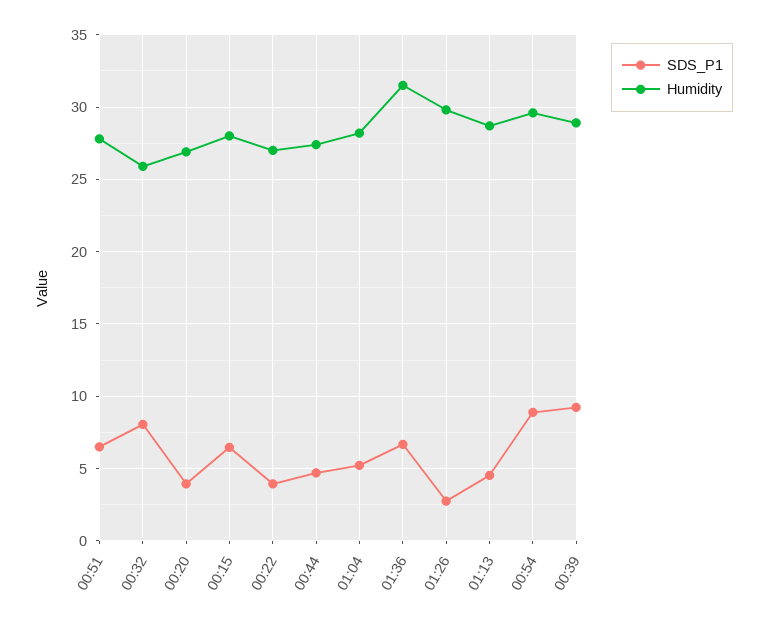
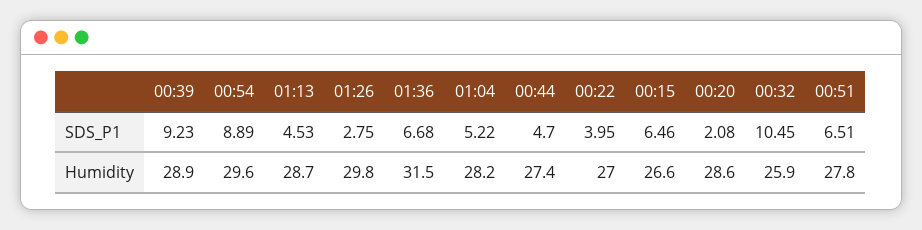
  {
    "SDS_P1": {
      "00:51": 6.51,
-     "00:32": 8,
+     "00:32": 10.45,
-     "00:20": 4,
+     "00:20": 2.08,
      "00:15": 6.46,
      "00:22": 3.95,
      "00:44": 4.7,
      "01:04": 5.22,
      "01:36": 6.68,
      "01:26": 2.75,
      "01:13": 4.53,
      "00:54": 8.89,
      "00:39": 9.23
    },
    "Humidity": {
      "00:51": 27.8,
      "00:32": 25.9,
-     "00:20": 27,
+     "00:20": 28.6,
-     "00:15": 28,
+     "00:15": 26.6,
      "00:22": 27,
      "00:44": 27.4,
      "01:04": 28.2,
      "01:36": 31.5,
      "01:26": 29.8,
      "01:13": 28.7,
      "00:54": 29.6,
      "00:39": 28.9
    }
  }

